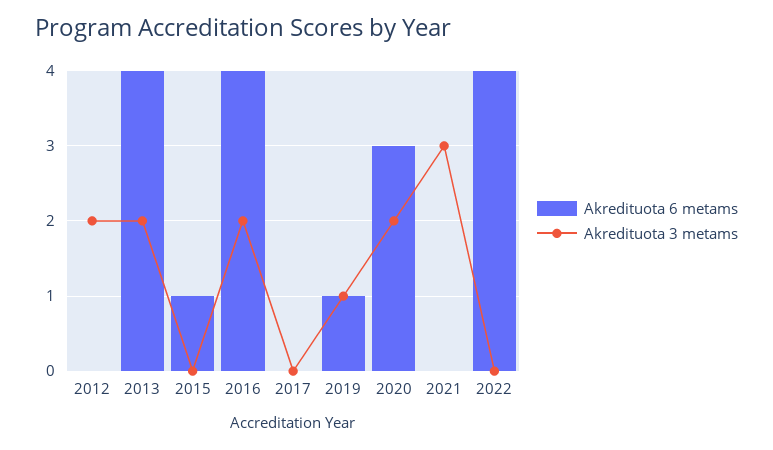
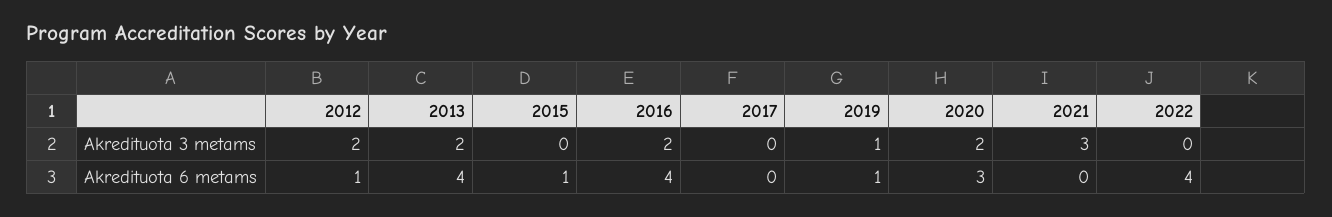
  {
    "Akredituota 6 metams": {
-     "2012": 0,
+     "2012": 1,
      "2013": 4,
      "2015": 1,
      "2016": 4,
      "2017": 0,
      "2019": 1,
      "2020": 3,
      "2021": 0,
      "2022": 4
    },
    "Akredituota 3 metams": {
      "2012": 2,
      "2013": 2,
      "2015": 0,
      "2016": 2,
      "2017": 0,
      "2019": 1,
      "2020": 2,
      "2021": 3,
      "2022": 0
    }
  }

